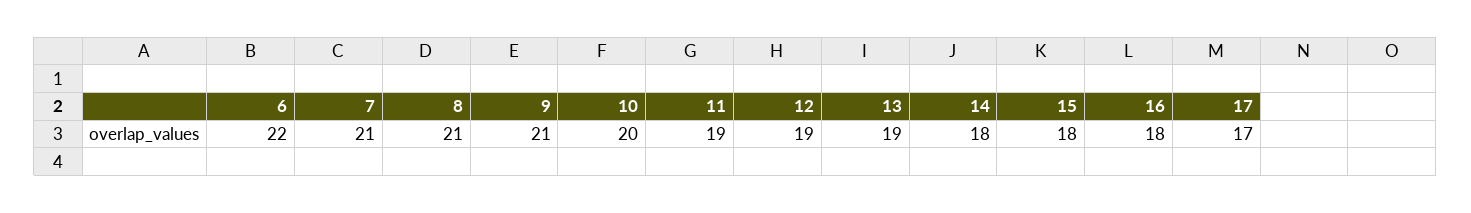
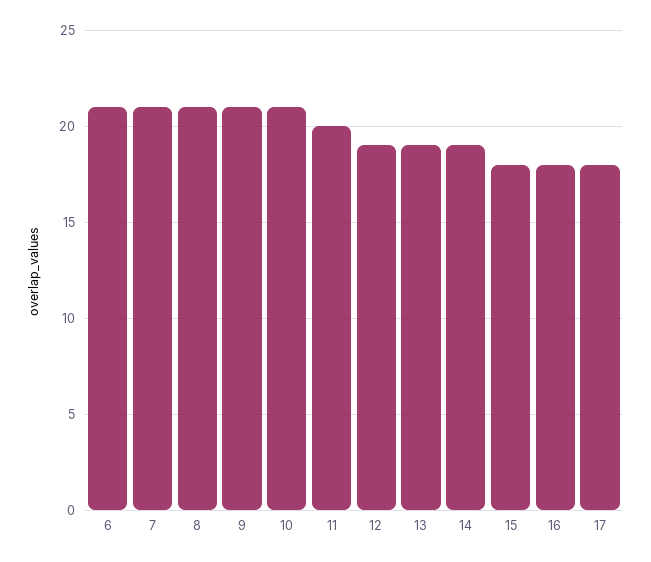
  {
-   "6": 22,
+   "6": 21,
    "7": 21,
    "8": 21,
    "9": 21,
-   "10": 20,
+   "10": 21,
-   "11": 19,
+   "11": 20,
    "12": 19,
    "13": 19,
-   "14": 18,
+   "14": 19,
    "15": 18,
    "16": 18,
-   "17": 17
+   "17": 18
  }

